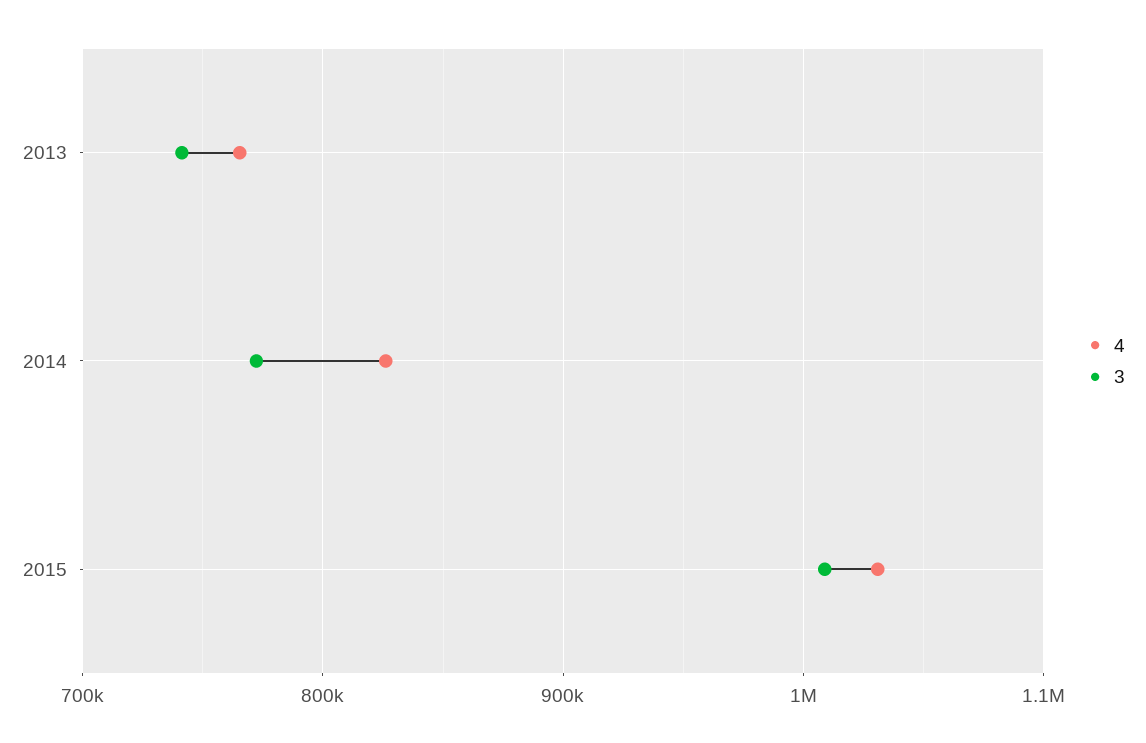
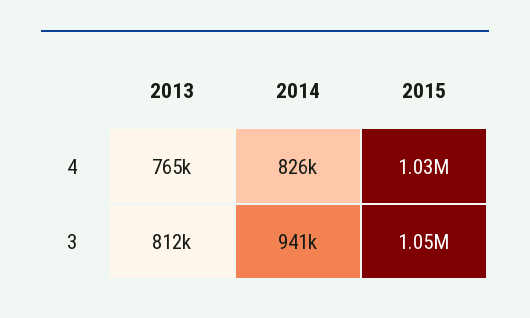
  {
    "4": {
      "2013": 765000,
      "2014": 826000,
      "2015": 1030000
    },
    "3": {
-     "2013": 740000,
+     "2013": 812000,
-     "2014": 770000,
+     "2014": 941000,
-     "2015": 1010000
+     "2015": 1050000
    }
  }

